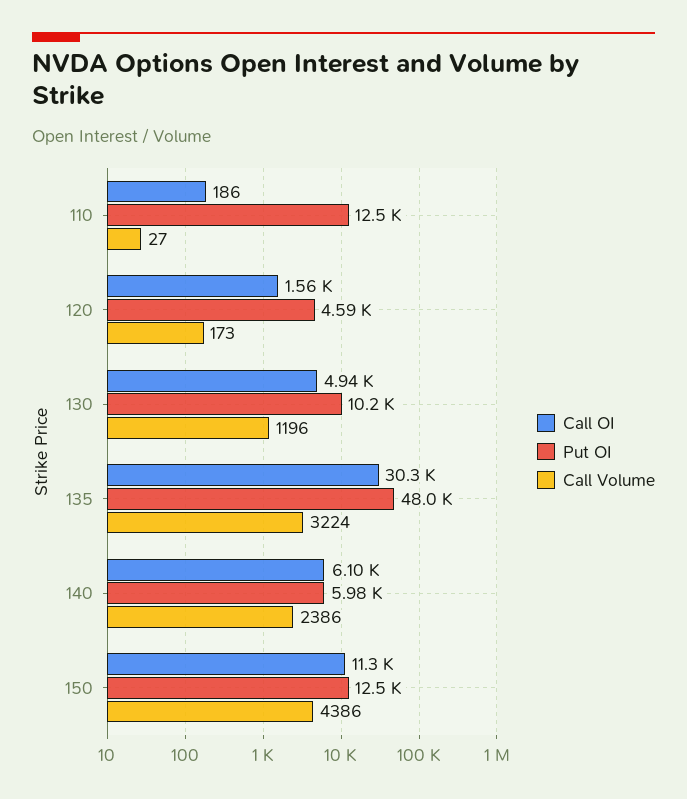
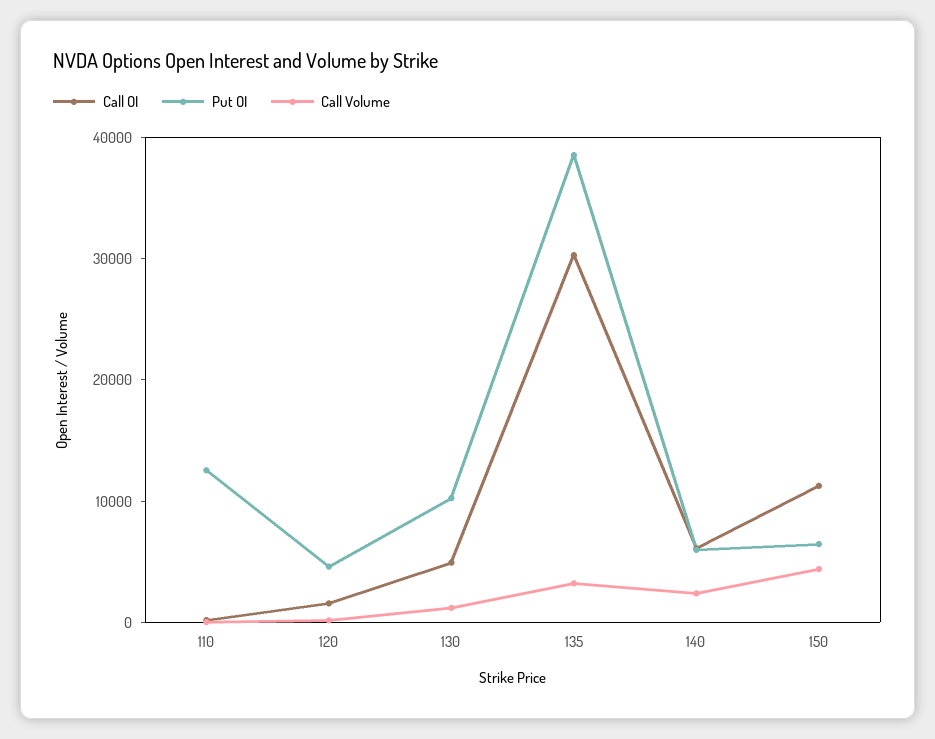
  {
    "Call OI": {
      "110": 186,
      "120": 1560,
      "130": 4940,
      "135": 30300,
      "140": 6100,
      "150": 11300
    },
    "Put OI": {
      "110": 12500,
      "120": 4590,
      "130": 10200,
-     "135": 48000,
+     "135": 38000,
      "140": 5980,
-     "150": 12500
+     "150": 6000
    },
    "Call Volume": {
      "110": 27,
      "120": 173,
      "130": 1196,
      "135": 3224,
      "140": 2386,
      "150": 4386
    }
  }

